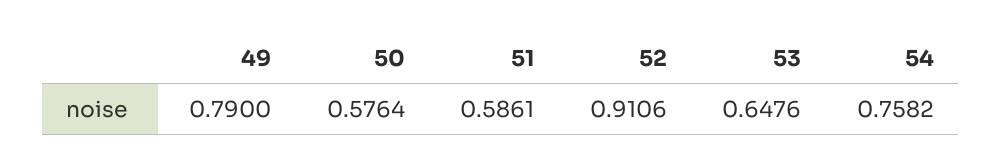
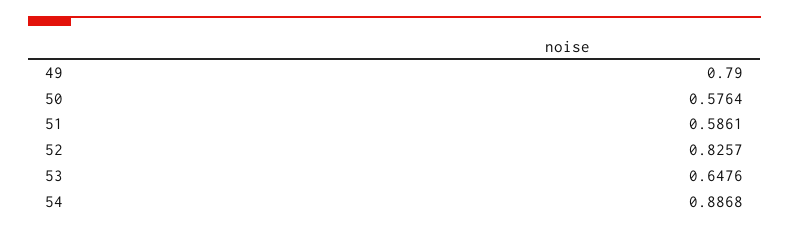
  {
    "49": 0.79,
    "50": 0.5764,
    "51": 0.5861,
-   "52": 0.9106,
+   "52": 0.8257,
    "53": 0.6476,
-   "54": 0.7582
+   "54": 0.8868
  }

